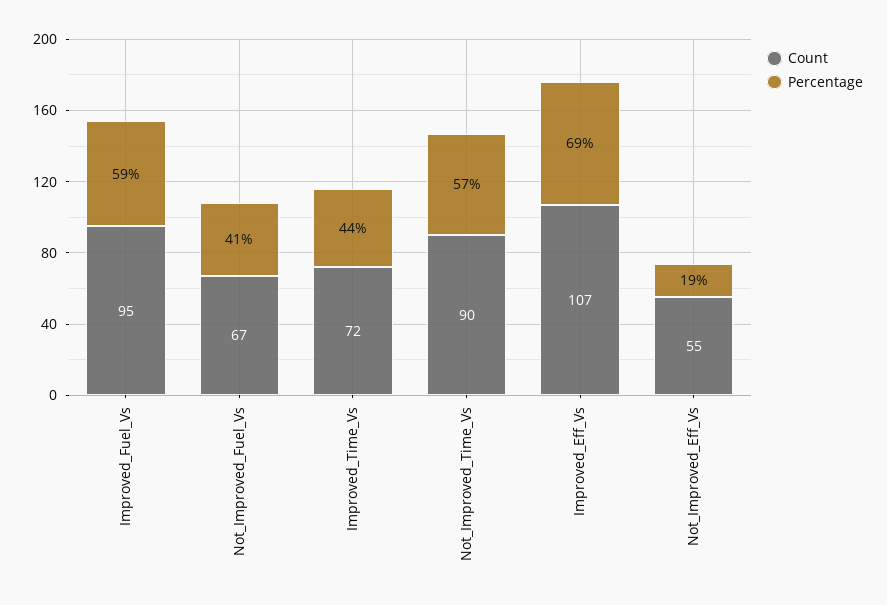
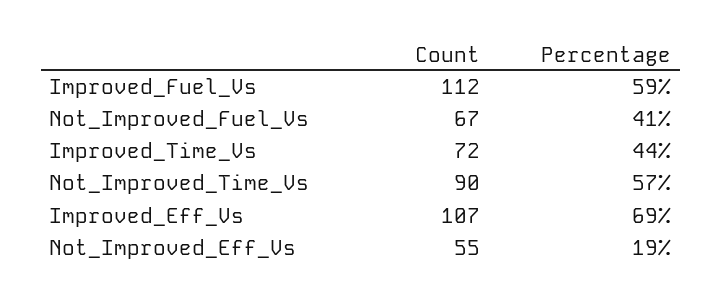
  {
    "Count": {
-     "Improved_Fuel_Vs": 95,
+     "Improved_Fuel_Vs": 112,
      "Not_Improved_Fuel_Vs": 67,
      "Improved_Time_Vs": 72,
      "Not_Improved_Time_Vs": 90,
      "Improved_Eff_Vs": 107,
      "Not_Improved_Eff_Vs": 55
    },
    "Percentage": {
      "Improved_Fuel_Vs": 59,
      "Not_Improved_Fuel_Vs": 41,
      "Improved_Time_Vs": 44,
      "Not_Improved_Time_Vs": 57,
      "Improved_Eff_Vs": 69,
      "Not_Improved_Eff_Vs": 19
    }
  }

